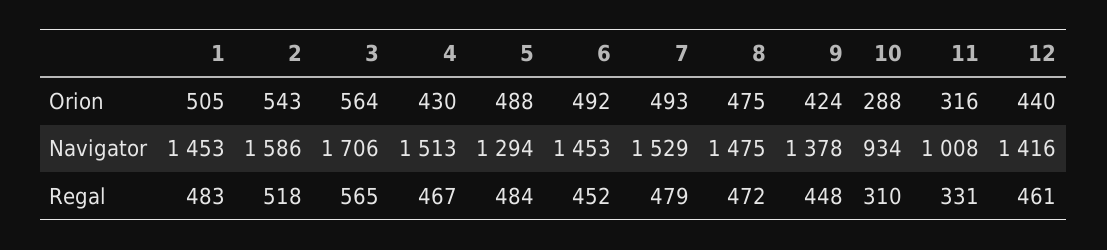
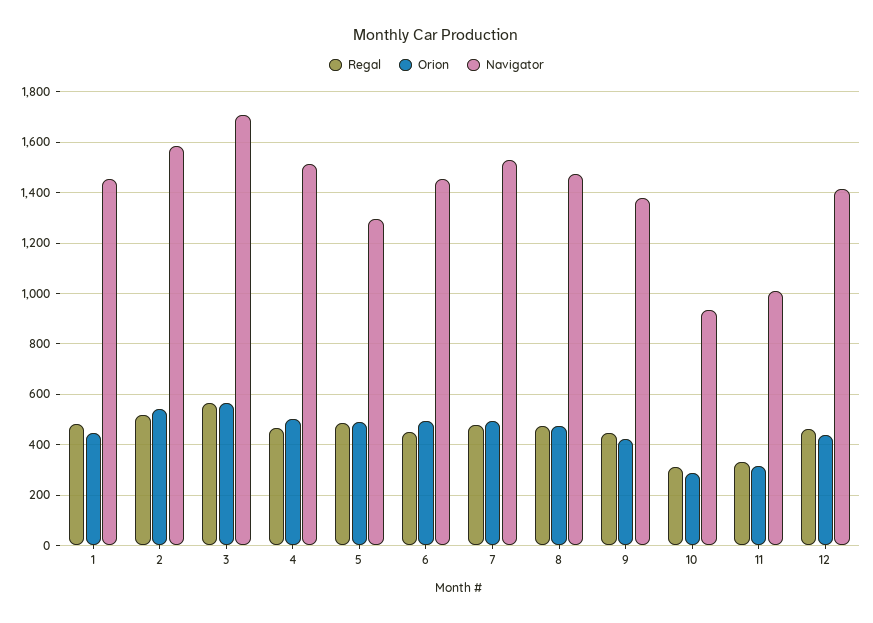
  {
    "Orion": {
-     "1": 505,
+     "1": 450,
      "2": 543,
      "3": 564,
-     "4": 430,
+     "4": 500,
      "5": 488,
      "6": 492,
      "7": 493,
      "8": 475,
      "9": 424,
      "10": 288,
      "11": 316,
      "12": 440
    },
    "Navigator": {
      "1": 1453,
      "2": 1586,
      "3": 1706,
      "4": 1513,
      "5": 1294,
      "6": 1453,
      "7": 1529,
      "8": 1475,
      "9": 1378,
      "10": 934,
      "11": 1008,
      "12": 1416
    },
    "Regal": {
      "1": 483,
      "2": 518,
      "3": 565,
      "4": 467,
      "5": 484,
      "6": 452,
      "7": 479,
      "8": 472,
      "9": 448,
      "10": 310,
      "11": 331,
      "12": 461
    }
  }

